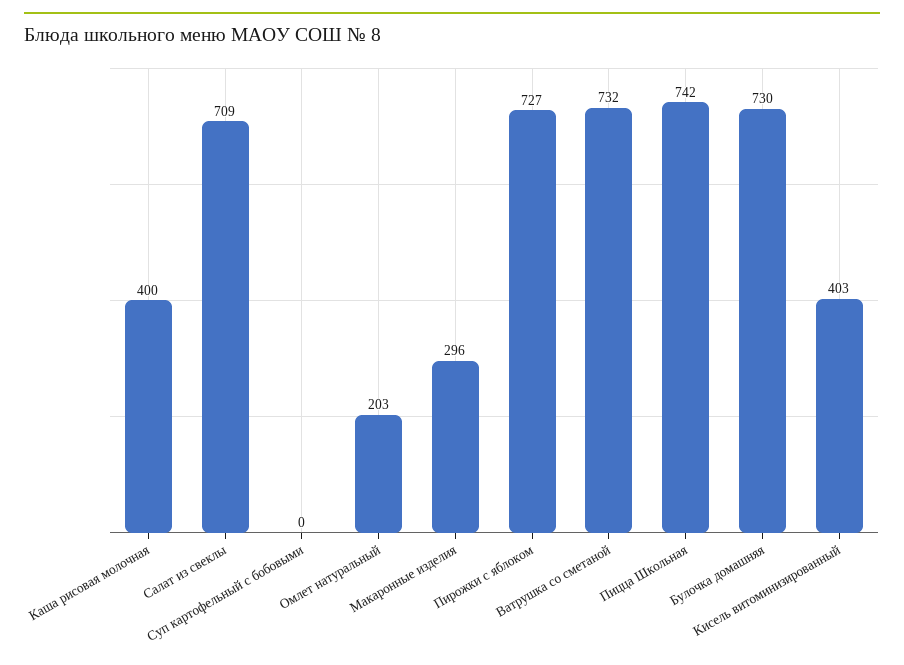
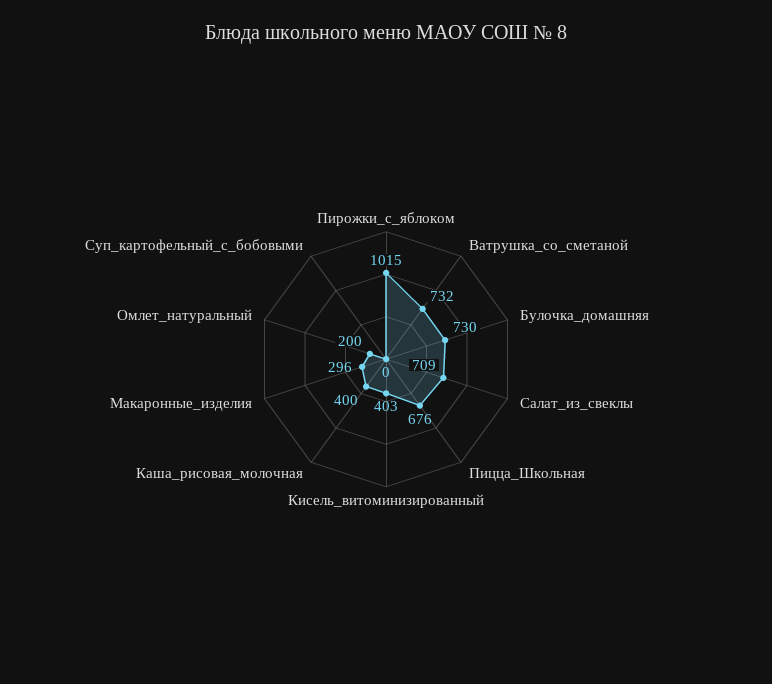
  {
    "Каша рисовая молочная": 400,
    "Салат из свеклы": 709,
    "Суп картофельный с бобовыми": 0,
-   "Омлет натуральный": 203,
+   "Омлет натуральный": 200,
    "Макаронные изделия": 296,
-   "Пирожки с яблоком": 727,
+   "Пирожки с яблоком": 1015,
    "Ватрушка со сметаной": 732,
-   "Пицца Школьная": 742,
+   "Пицца Школьная": 676,
    "Булочка домашняя": 730,
    "Кисель витоминизированный": 403
  }

